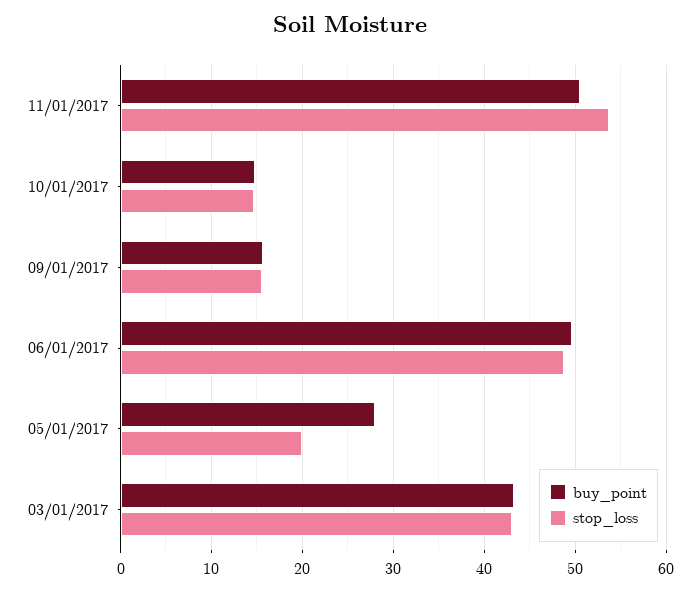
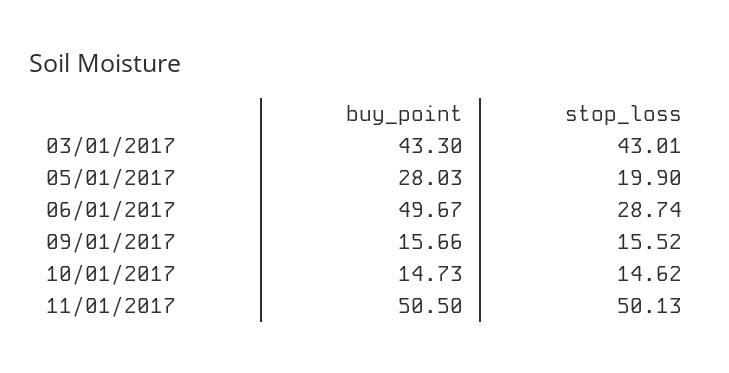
  {
    "buy_point": {
      "11/01/2017": 50.5,
      "10/01/2017": 14.73,
      "09/01/2017": 15.66,
      "06/01/2017": 49.67,
      "05/01/2017": 28.03,
      "03/01/2017": 43.3
    },
    "stop_loss": {
-     "11/01/2017": 54,
+     "11/01/2017": 50.13,
      "10/01/2017": 14.62,
      "09/01/2017": 15.52,
-     "06/01/2017": 49,
+     "06/01/2017": 28.74,
      "05/01/2017": 19.9,
      "03/01/2017": 43.01
    }
  }

